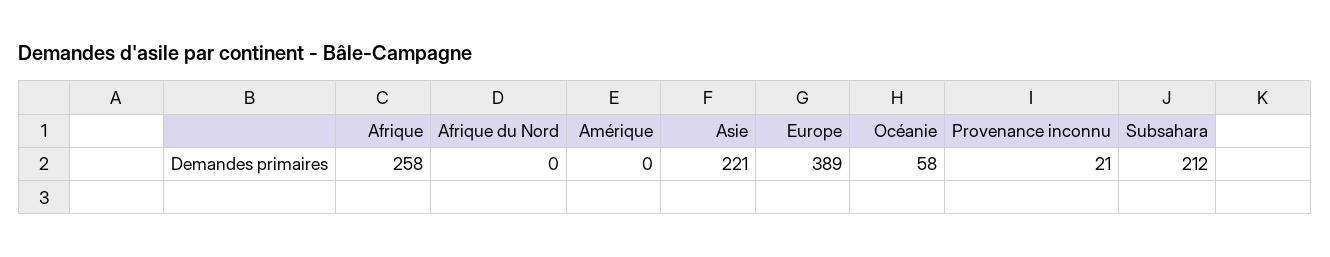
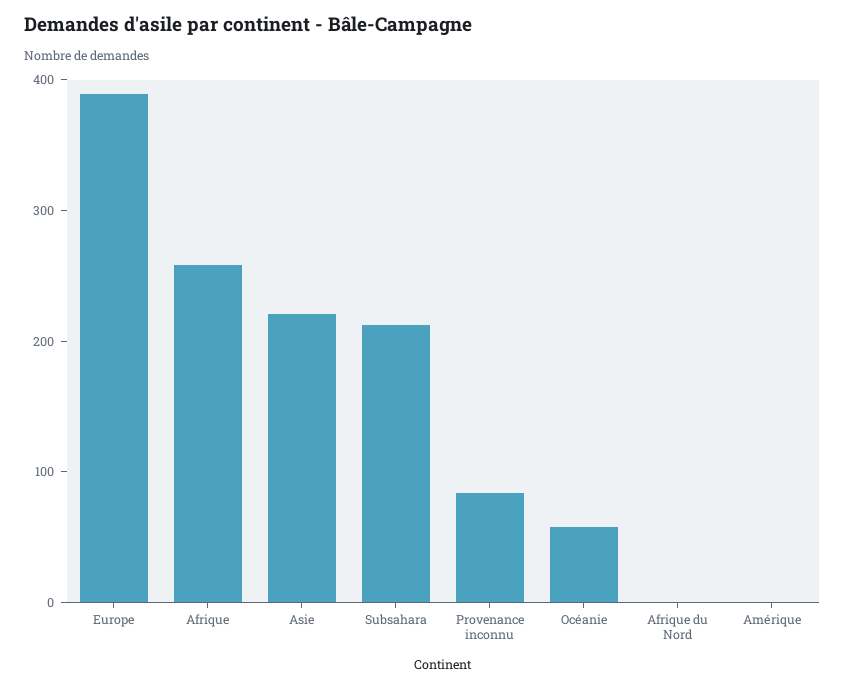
  {
    "Afrique": 258,
    "Afrique du Nord": 0,
    "Amérique": 0,
    "Asie": 221,
    "Europe": 389,
    "Océanie": 58,
-   "Provenance inconnu": 21,
+   "Provenance inconnu": 80,
    "Subsahara": 212
  }

